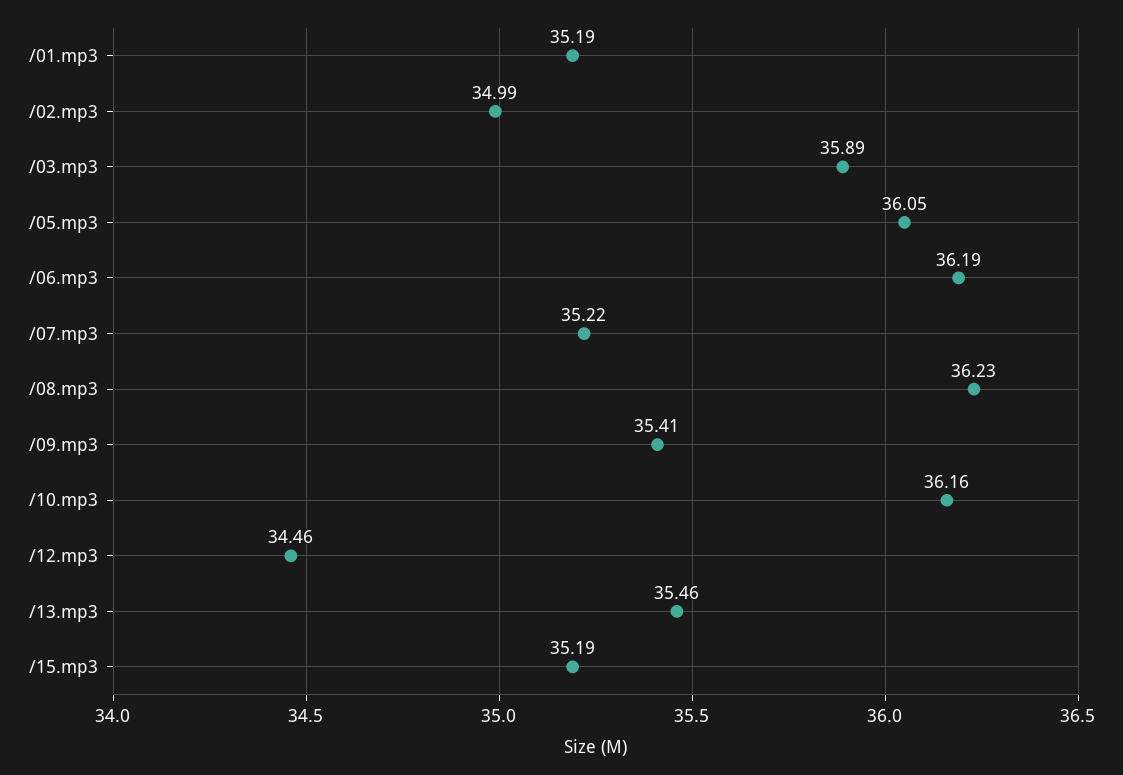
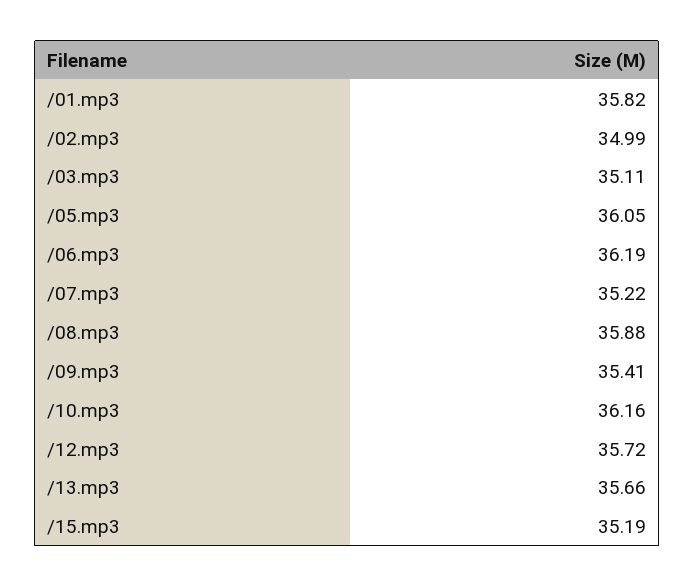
  {
-   "/01.mp3": 35.19,
+   "/01.mp3": 35.82,
    "/02.mp3": 34.99,
-   "/03.mp3": 35.89,
+   "/03.mp3": 35.11,
    "/05.mp3": 36.05,
    "/06.mp3": 36.19,
    "/07.mp3": 35.22,
-   "/08.mp3": 36.23,
+   "/08.mp3": 35.88,
    "/09.mp3": 35.41,
    "/10.mp3": 36.16,
-   "/12.mp3": 34.46,
+   "/12.mp3": 35.72,
-   "/13.mp3": 35.46,
+   "/13.mp3": 35.66,
    "/15.mp3": 35.19
  }

